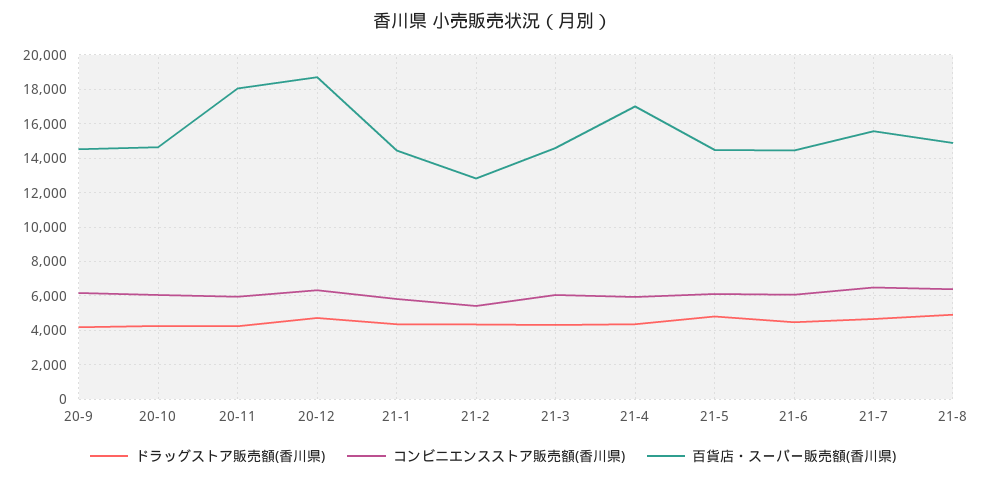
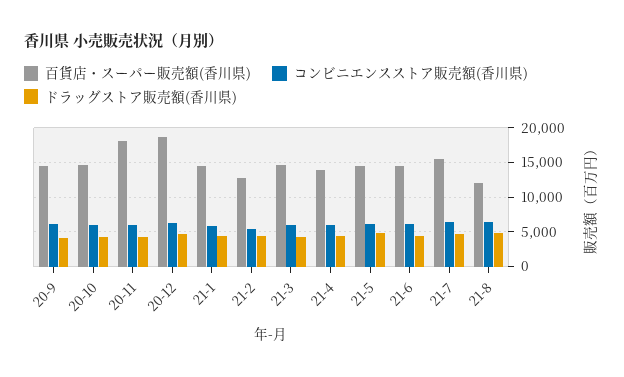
  {
    "ドラッグストア販売額(香川県)": {
      "20-9": 4000,
      "20-10": 4500,
      "20-11": 4000,
      "20-12": 4500,
      "21-1": 4500,
      "21-2": 4500,
      "21-3": 4500,
      "21-4": 4500,
      "21-5": 5000,
      "21-6": 4500,
      "21-7": 4500,
      "21-8": 5000
    },
    "コンビニエンスストア販売額(香川県)": {
      "20-9": 6000,
      "20-10": 6000,
      "20-11": 6000,
      "20-12": 6500,
      "21-1": 6000,
      "21-2": 5500,
      "21-3": 6000,
      "21-4": 6000,
      "21-5": 6000,
      "21-6": 6000,
      "21-7": 6500,
      "21-8": 6500
    },
    "百貨店・スーパー販売額(香川県)": {
      "20-9": 14500,
      "20-10": 14500,
      "20-11": 18000,
      "20-12": 18500,
      "21-1": 14500,
      "21-2": 13000,
      "21-3": 14500,
-     "21-4": 17000,
+     "21-4": 14000,
      "21-5": 14500,
      "21-6": 14500,
      "21-7": 15500,
-     "21-8": 15000
+     "21-8": 12000
    }
  }

